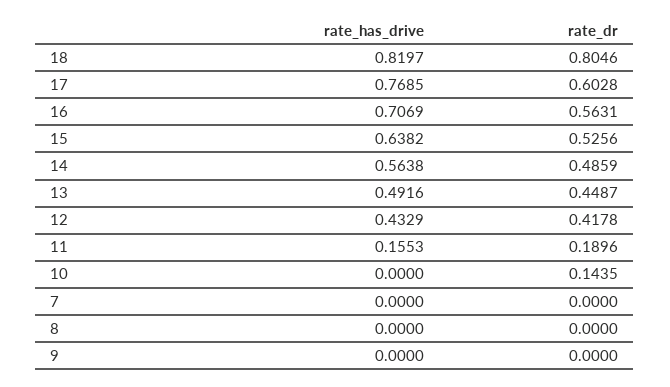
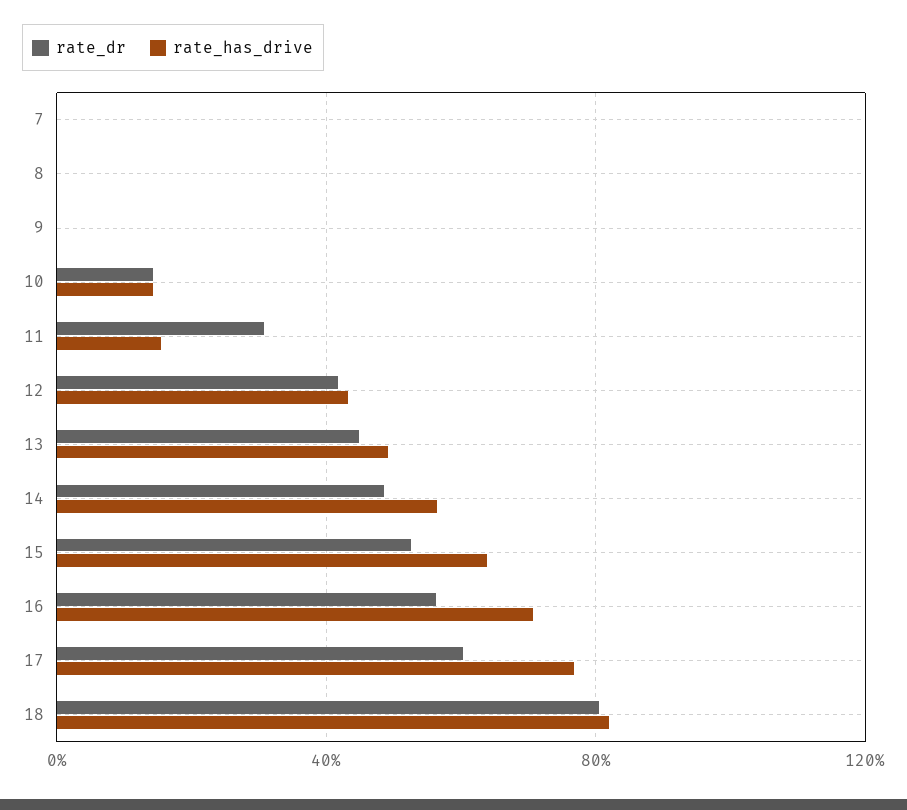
  {
    "rate_has_drive": {
      "18": 0.8197,
      "17": 0.7685,
      "16": 0.7069,
      "15": 0.6382,
      "14": 0.5638,
      "13": 0.4916,
      "12": 0.4329,
      "11": 0.1553,
-     "10": 0,
+     "10": 0.15,
      "7": 0,
      "8": 0,
      "9": 0
    },
    "rate_dr": {
      "18": 0.8046,
      "17": 0.6028,
      "16": 0.5631,
      "15": 0.5256,
      "14": 0.4859,
      "13": 0.4487,
      "12": 0.4178,
-     "11": 0.1896,
+     "11": 0.3,
      "10": 0.1435,
      "7": 0,
      "8": 0,
      "9": 0
    }
  }

